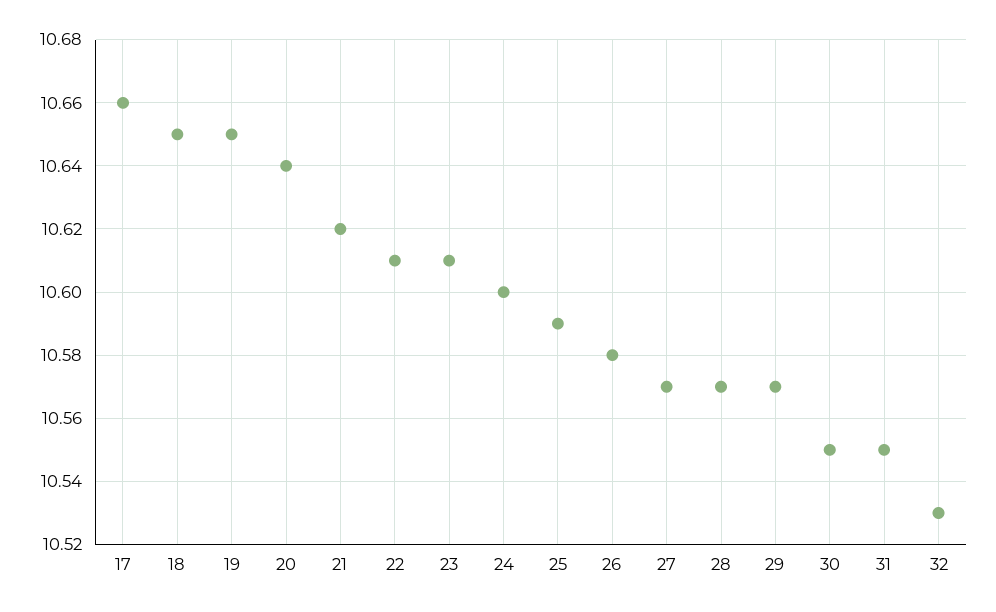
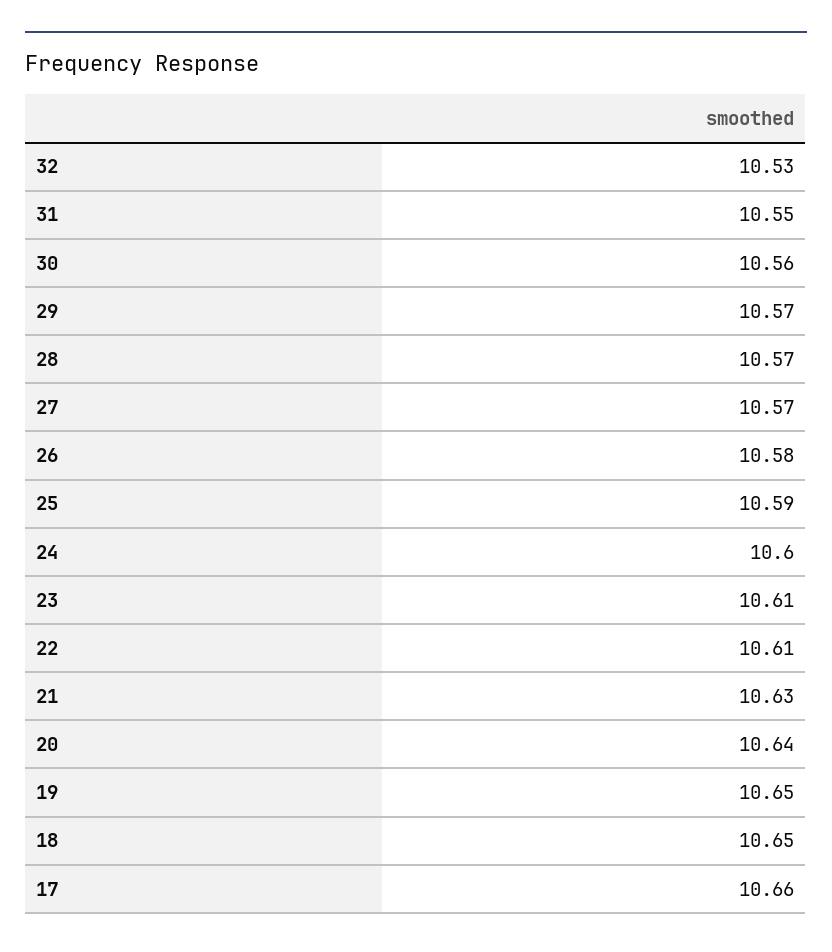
  {
    "17": 10.66,
    "18": 10.65,
    "19": 10.65,
    "20": 10.64,
-   "21": 10.62,
+   "21": 10.63,
    "22": 10.61,
    "23": 10.61,
    "24": 10.6,
    "25": 10.59,
    "26": 10.58,
    "27": 10.57,
    "28": 10.57,
    "29": 10.57,
-   "30": 10.55,
+   "30": 10.56,
    "31": 10.55,
    "32": 10.53
  }

